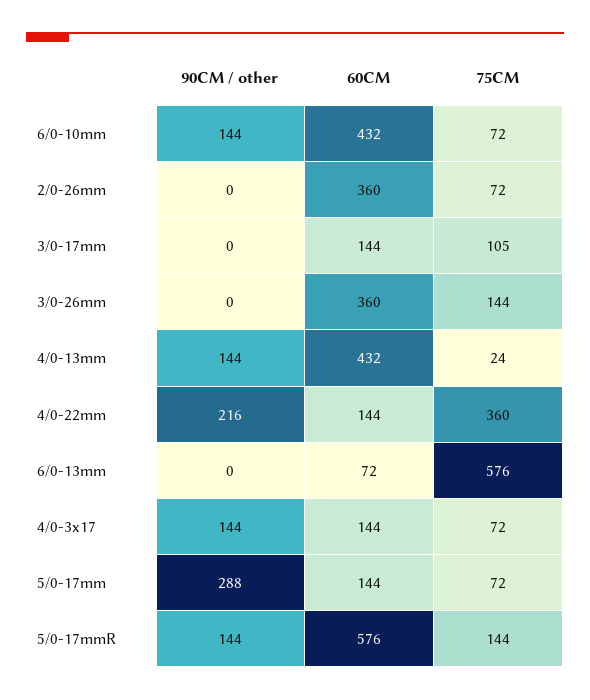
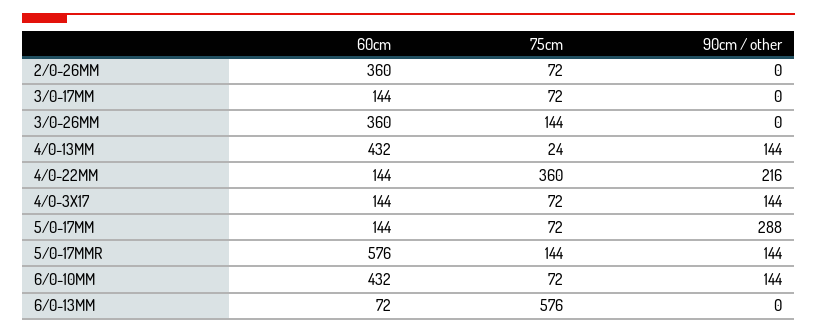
  {
    "90CM / other": {
      "6/0-10mm": 144,
      "2/0-26mm": 0,
      "3/0-17mm": 0,
      "3/0-26mm": 0,
      "4/0-13mm": 144,
      "4/0-22mm": 216,
      "6/0-13mm": 0,
      "4/0-3x17": 144,
      "5/0-17mm": 288,
      "5/0-17mmR": 144
    },
    "60CM": {
      "6/0-10mm": 432,
      "2/0-26mm": 360,
      "3/0-17mm": 144,
      "3/0-26mm": 360,
      "4/0-13mm": 432,
      "4/0-22mm": 144,
      "6/0-13mm": 72,
      "4/0-3x17": 144,
      "5/0-17mm": 144,
      "5/0-17mmR": 576
    },
    "75CM": {
      "6/0-10mm": 72,
      "2/0-26mm": 72,
-     "3/0-17mm": 105,
+     "3/0-17mm": 72,
      "3/0-26mm": 144,
      "4/0-13mm": 24,
      "4/0-22mm": 360,
      "6/0-13mm": 576,
      "4/0-3x17": 72,
      "5/0-17mm": 72,
      "5/0-17mmR": 144
    }
  }

